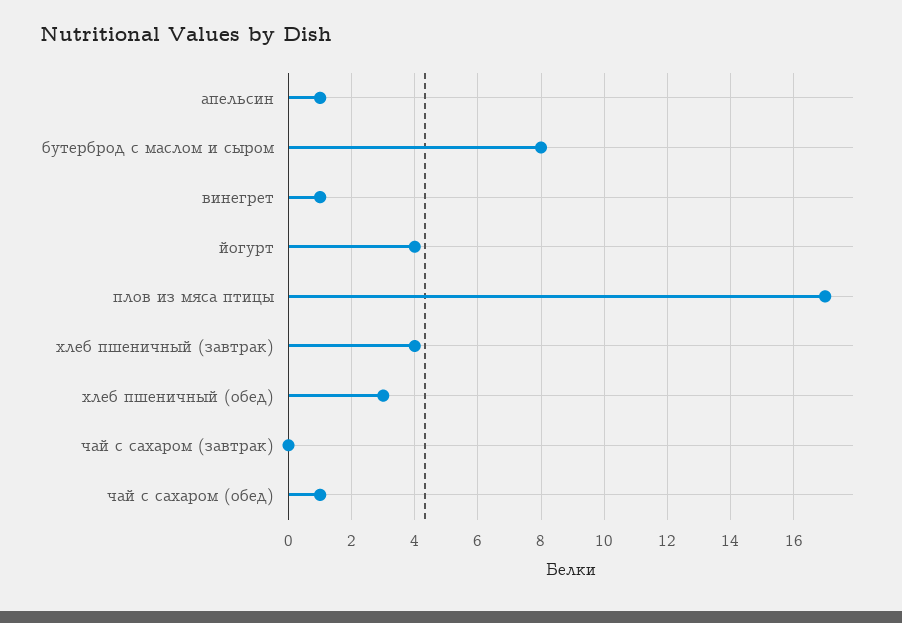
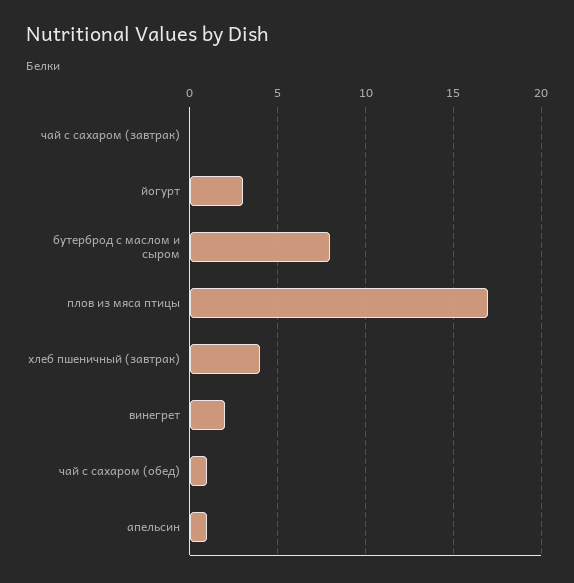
  {
    "апельсин": 1,
    "бутерброд с маслом и сыром": 8,
-   "винегрет": 1,
+   "винегрет": 2,
-   "йогурт": 4,
+   "йогурт": 3,
    "плов из мяса птицы": 17,
    "хлеб пшеничный (завтрак)": 4,
-   "хлеб пшеничный (обед)": 3,
    "чай с сахаром (завтрак)": 0,
    "чай с сахаром (обед)": 1
  }

